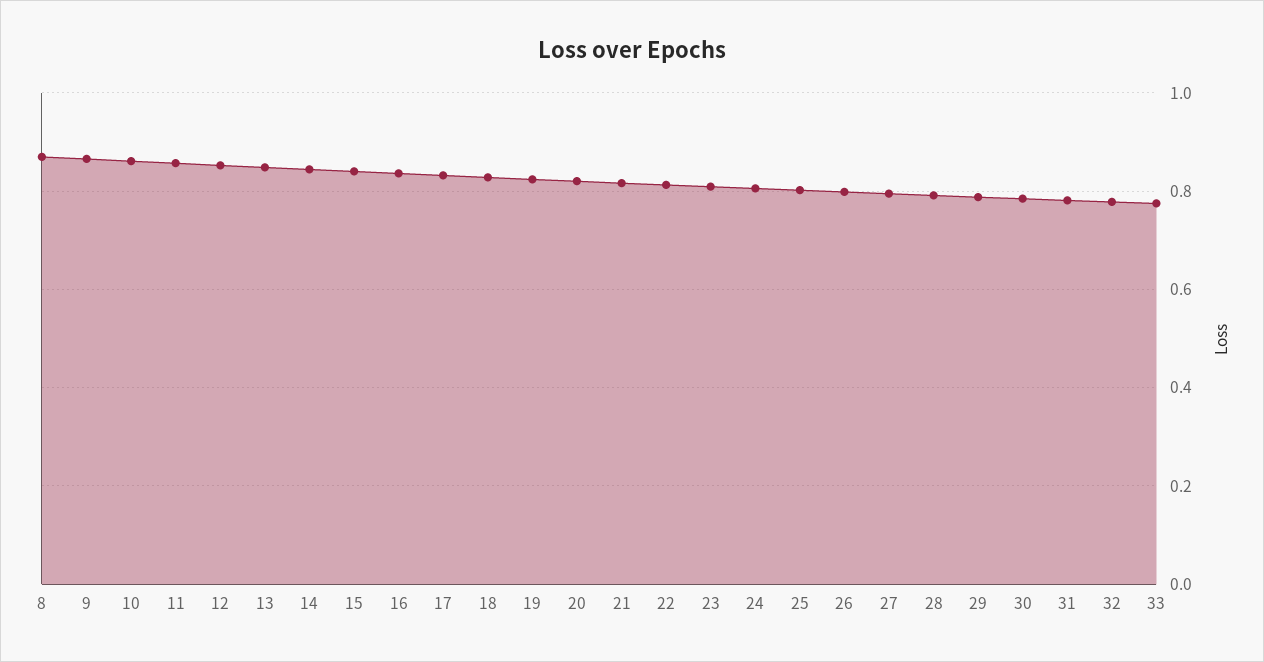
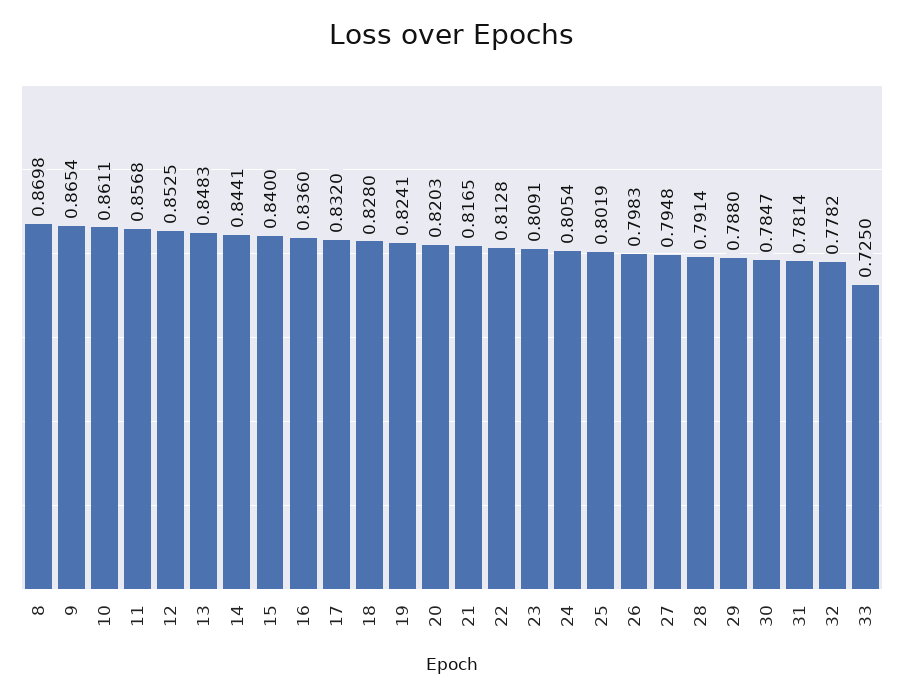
  {
    "8": 0.8698,
    "9": 0.8654,
    "10": 0.8611,
    "11": 0.8568,
    "12": 0.8525,
    "13": 0.8483,
    "14": 0.8441,
    "15": 0.84,
    "16": 0.836,
    "17": 0.832,
    "18": 0.828,
    "19": 0.8241,
    "20": 0.8203,
    "21": 0.8165,
    "22": 0.8128,
    "23": 0.8091,
    "24": 0.8054,
    "25": 0.8019,
    "26": 0.7983,
    "27": 0.7948,
    "28": 0.7914,
    "29": 0.788,
    "30": 0.7847,
    "31": 0.7814,
    "32": 0.7782,
-   "33": 0.78
+   "33": 0.725
  }

